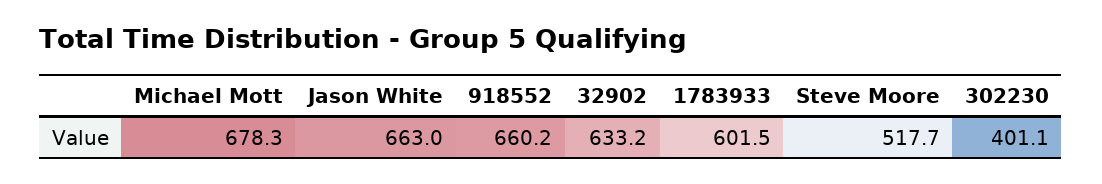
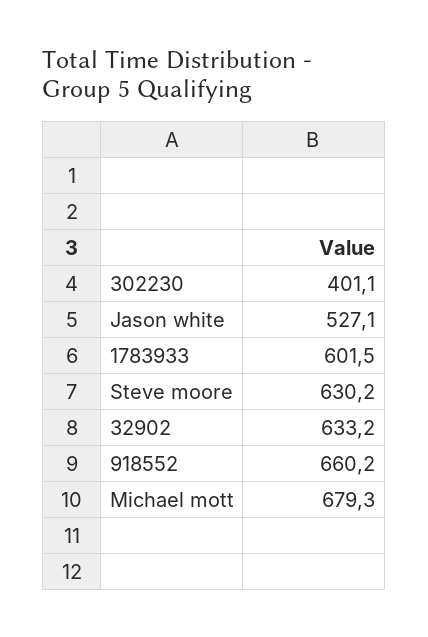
  {
-   "Michael Mott": 678.3,
+   "Michael Mott": 679.3,
-   "Jason White": 663,
+   "Jason White": 527.1,
    "918552": 660.2,
    "32902": 633.2,
    "1783933": 601.5,
-   "Steve Moore": 517.7,
+   "Steve Moore": 630.2,
    "302230": 401.1
  }

